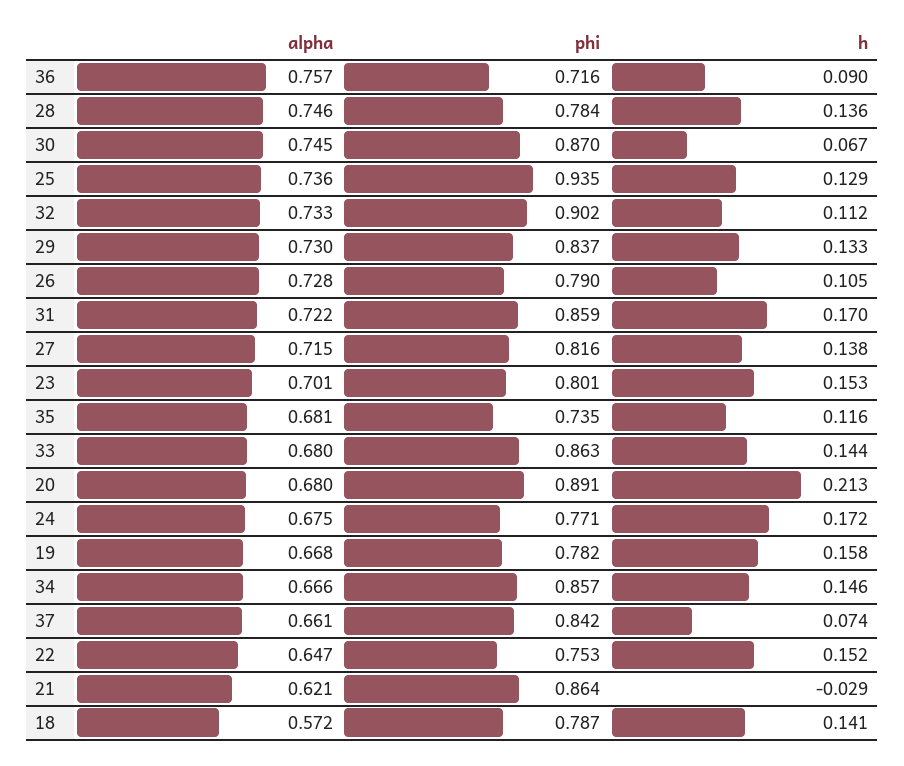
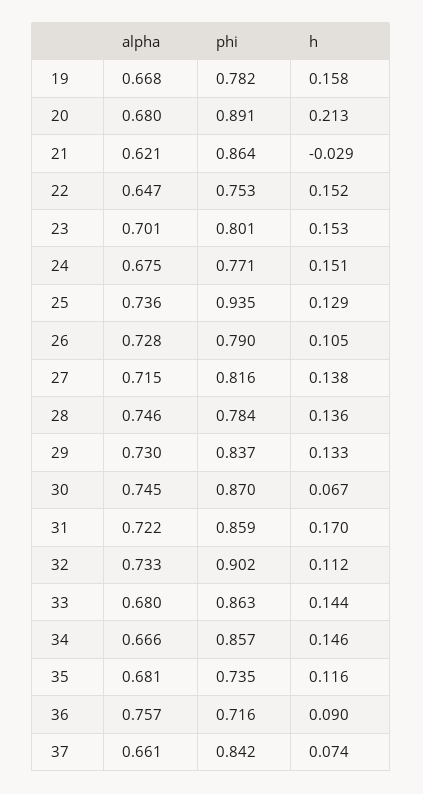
  {
    "alpha": {
      "36": 0.757,
      "28": 0.746,
      "30": 0.745,
      "25": 0.736,
      "32": 0.733,
      "29": 0.73,
      "26": 0.728,
      "31": 0.722,
      "27": 0.715,
      "23": 0.701,
      "35": 0.681,
      "33": 0.68,
      "20": 0.68,
      "24": 0.675,
      "19": 0.668,
      "34": 0.666,
      "37": 0.661,
      "22": 0.647,
-     "21": 0.621,
+     "21": 0.621
-     "18": 0.572
    },
    "phi": {
      "36": 0.716,
      "28": 0.784,
      "30": 0.87,
      "25": 0.935,
      "32": 0.902,
      "29": 0.837,
      "26": 0.79,
      "31": 0.859,
      "27": 0.816,
      "23": 0.801,
      "35": 0.735,
      "33": 0.863,
      "20": 0.891,
      "24": 0.771,
      "19": 0.782,
      "34": 0.857,
      "37": 0.842,
      "22": 0.753,
-     "21": 0.864,
+     "21": 0.864
-     "18": 0.787
    },
    "h": {
      "36": 0.09,
      "28": 0.136,
      "30": 0.067,
      "25": 0.129,
      "32": 0.112,
      "29": 0.133,
      "26": 0.105,
      "31": 0.17,
      "27": 0.138,
      "23": 0.153,
      "35": 0.116,
      "33": 0.144,
      "20": 0.213,
-     "24": 0.172,
+     "24": 0.151,
      "19": 0.158,
      "34": 0.146,
      "37": 0.074,
      "22": 0.152,
-     "21": -0.029,
+     "21": -0.029
-     "18": 0.141
    }
  }

